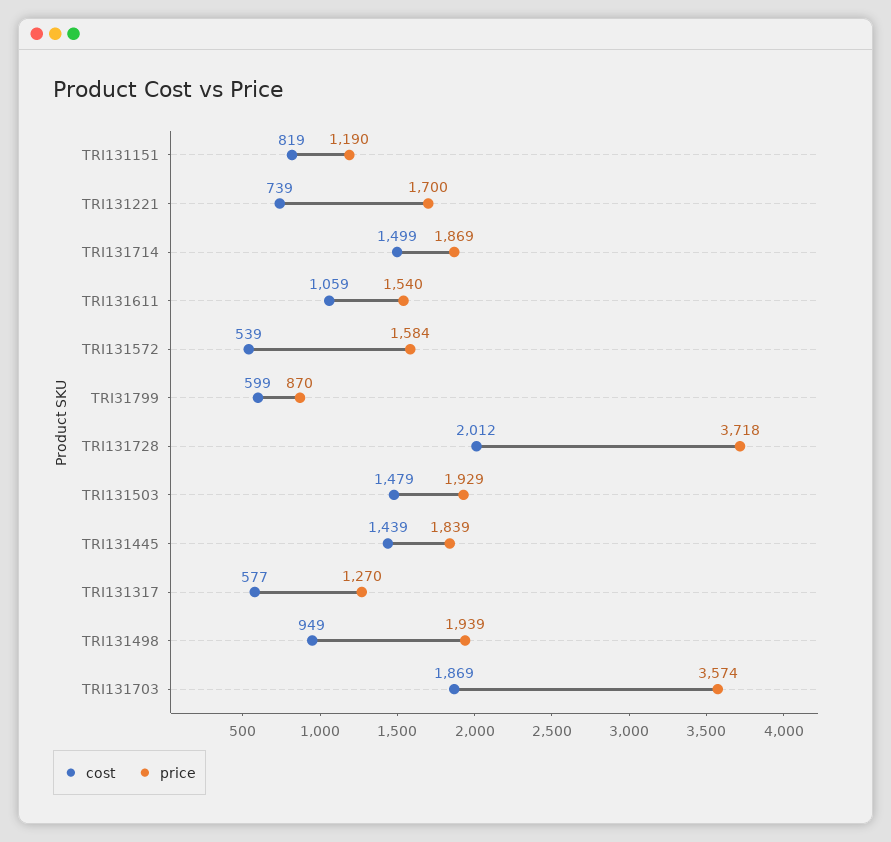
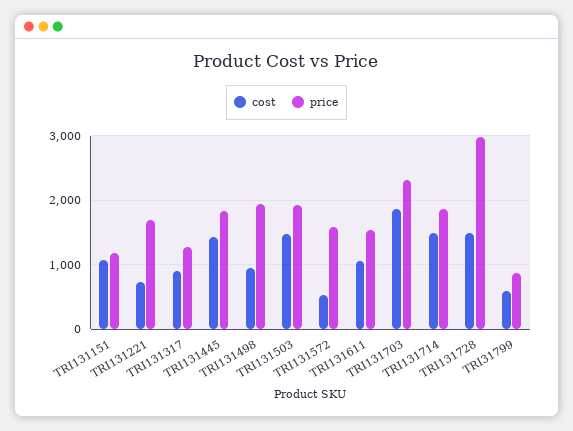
  {
    "cost": {
-     "TRI131151": 819,
+     "TRI131151": 1100,
      "TRI131221": 739,
      "TRI131714": 1499,
      "TRI131611": 1059,
      "TRI131572": 539,
      "TRI31799": 599,
-     "TRI131728": 2012,
+     "TRI131728": 1500,
      "TRI131503": 1479,
      "TRI131445": 1439,
-     "TRI131317": 577,
+     "TRI131317": 900,
      "TRI131498": 949,
      "TRI131703": 1869
    },
    "price": {
      "TRI131151": 1190,
      "TRI131221": 1700,
      "TRI131714": 1869,
      "TRI131611": 1540,
      "TRI131572": 1584,
      "TRI31799": 870,
-     "TRI131728": 3718,
+     "TRI131728": 3000,
      "TRI131503": 1929,
      "TRI131445": 1839,
      "TRI131317": 1270,
      "TRI131498": 1939,
-     "TRI131703": 3574
+     "TRI131703": 2300
    }
  }

